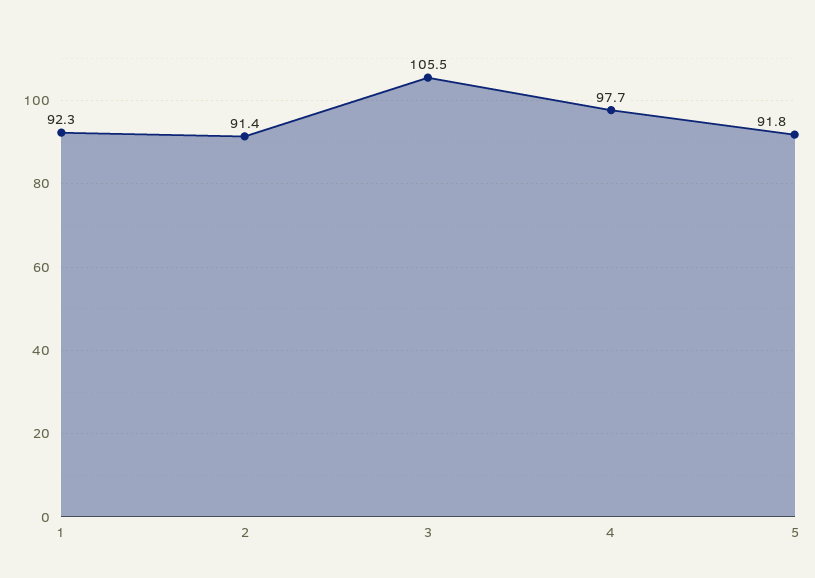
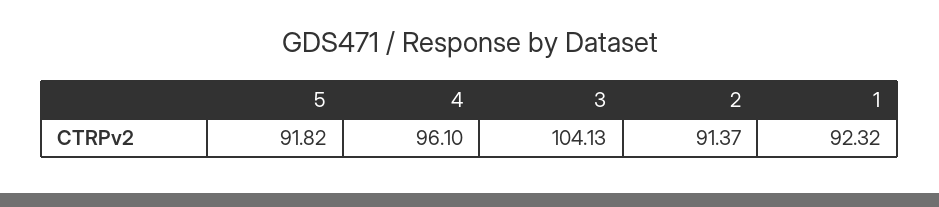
  {
    "1": 92.32,
    "2": 91.37,
-   "3": 105.5,
+   "3": 104.13,
-   "4": 97.7,
+   "4": 96.1,
    "5": 91.82
  }

